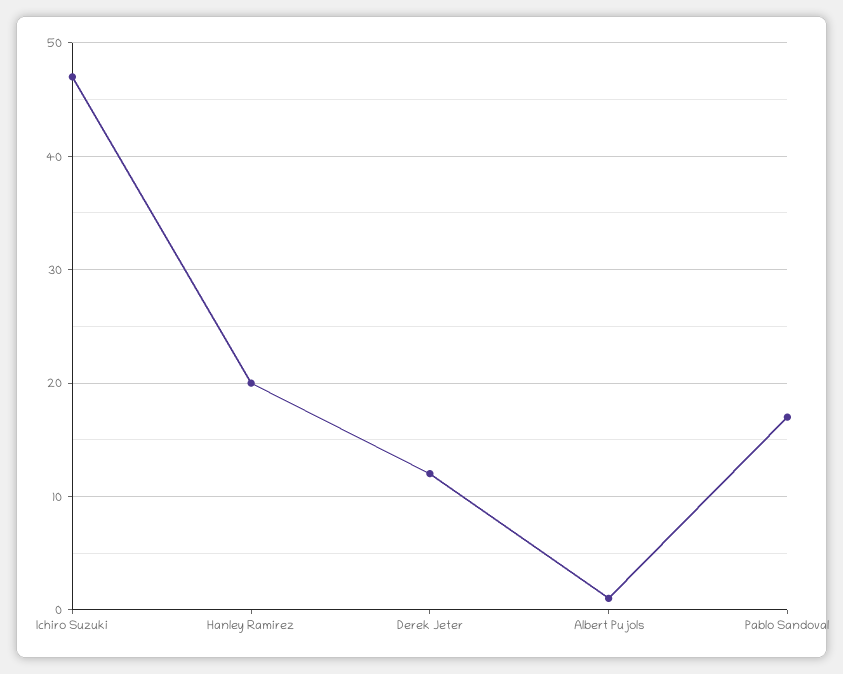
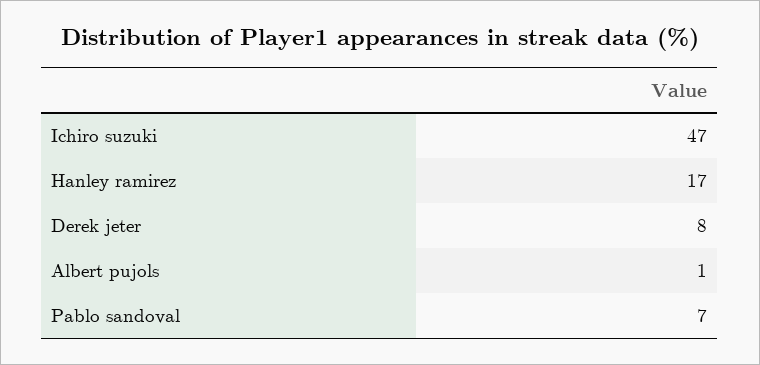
  {
    "Ichiro Suzuki": 47,
-   "Hanley Ramirez": 20,
+   "Hanley Ramirez": 17,
-   "Derek Jeter": 12,
+   "Derek Jeter": 8,
    "Albert Pujols": 1,
-   "Pablo Sandoval": 17
+   "Pablo Sandoval": 7
  }

